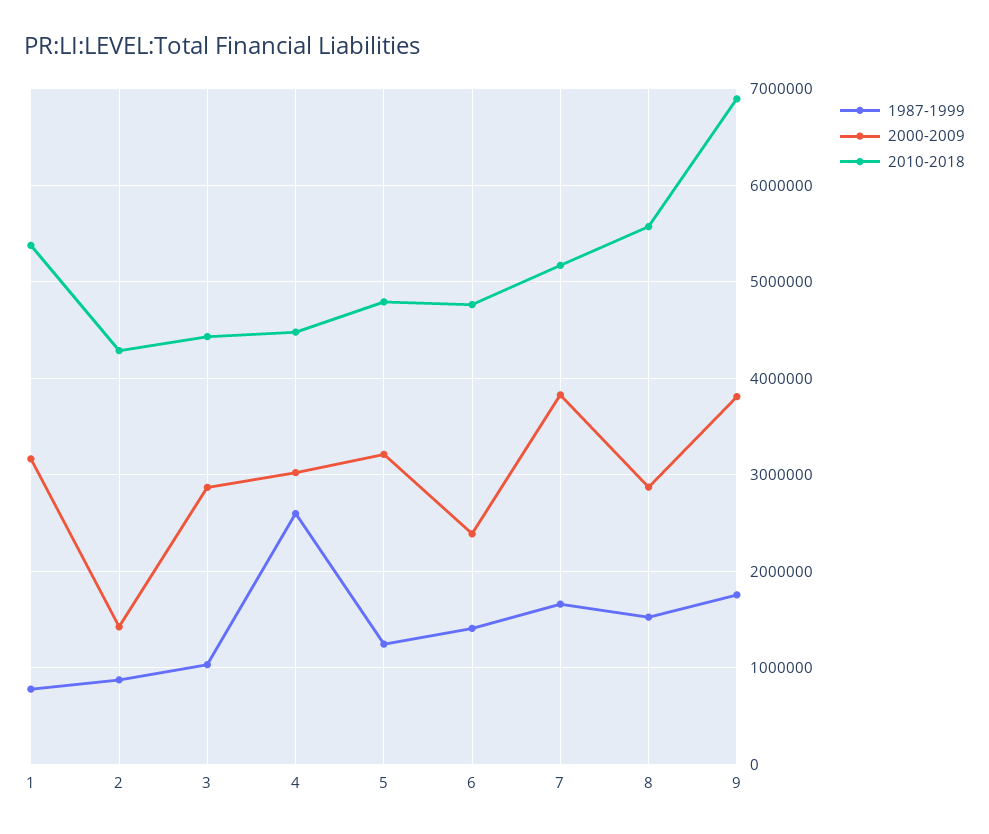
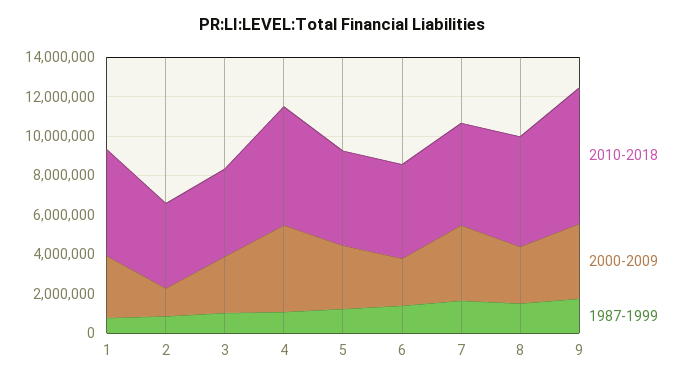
  {
    "1987-1999": {
      "1": 800000,
      "2": 900000,
      "3": 1000000,
-     "4": 2600000,
+     "4": 1000000,
      "5": 1200000,
      "6": 1400000,
      "7": 1700000,
      "8": 1500000,
      "9": 1800000
    },
    "2000-2009": {
      "1": 3200000,
      "2": 1400000,
      "3": 2900000,
-     "4": 3000000,
+     "4": 4500000,
      "5": 3200000,
      "6": 2400000,
      "7": 3800000,
      "8": 2900000,
      "9": 3800000
    },
    "2010-2018": {
      "1": 5400000,
      "2": 4300000,
      "3": 4400000,
-     "4": 4500000,
+     "4": 6000000,
      "5": 4800000,
      "6": 4800000,
      "7": 5200000,
      "8": 5600000,
      "9": 6900000
    }
  }

